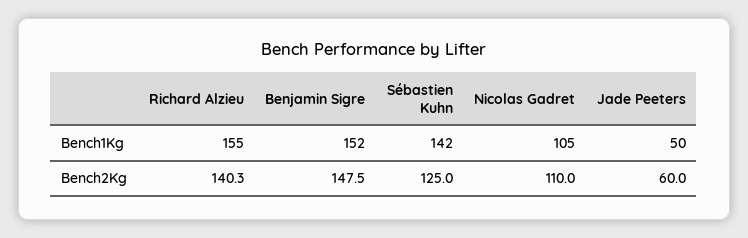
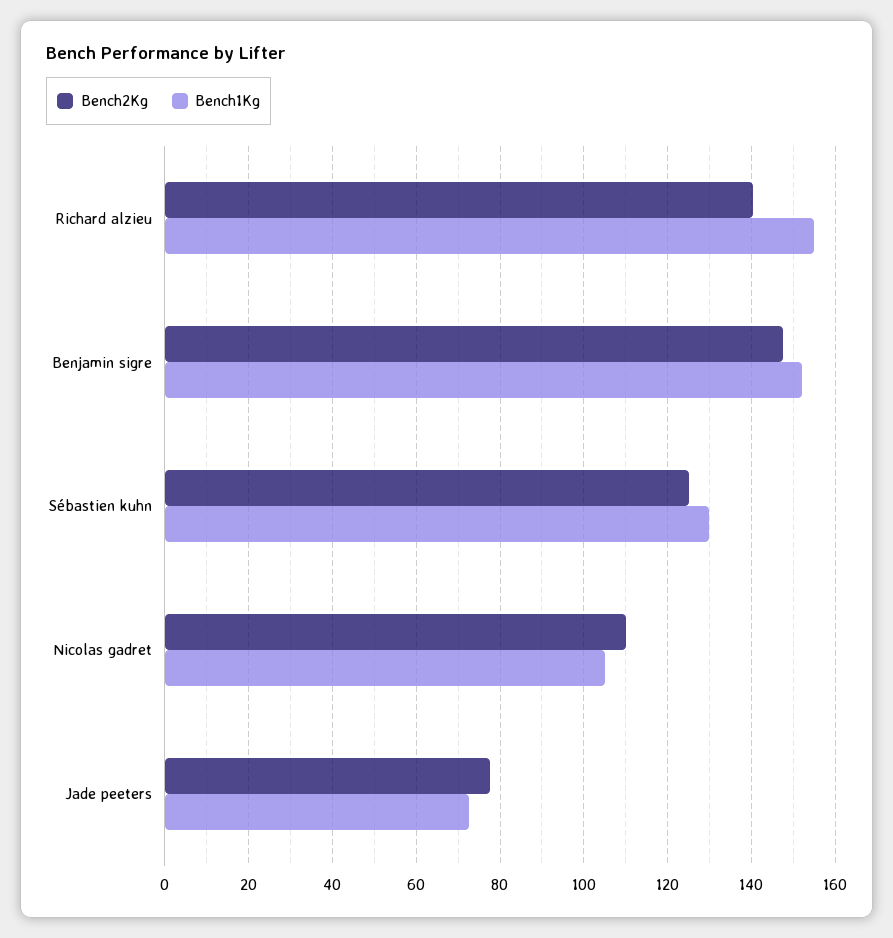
  {
    "Bench1Kg": {
      "Richard Alzieu": 155,
      "Benjamin Sigre": 152,
-     "Sébastien Kuhn": 142,
+     "Sébastien Kuhn": 130,
      "Nicolas Gadret": 105,
-     "Jade Peeters": 50
+     "Jade Peeters": 72
    },
    "Bench2Kg": {
      "Richard Alzieu": 140.3,
      "Benjamin Sigre": 147.5,
      "Sébastien Kuhn": 125,
      "Nicolas Gadret": 110,
-     "Jade Peeters": 60
+     "Jade Peeters": 78
    }
  }

